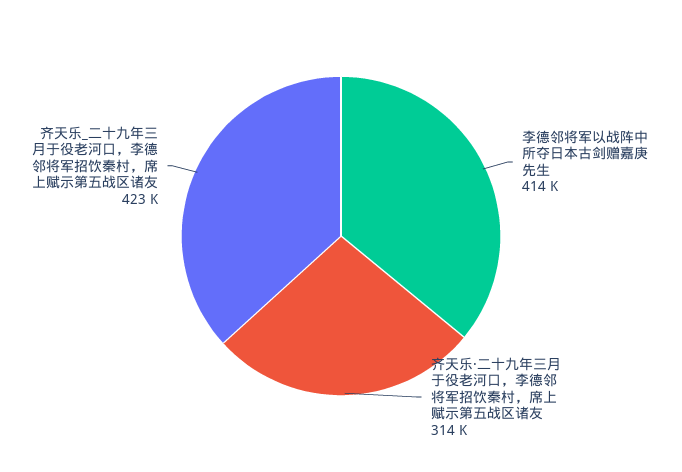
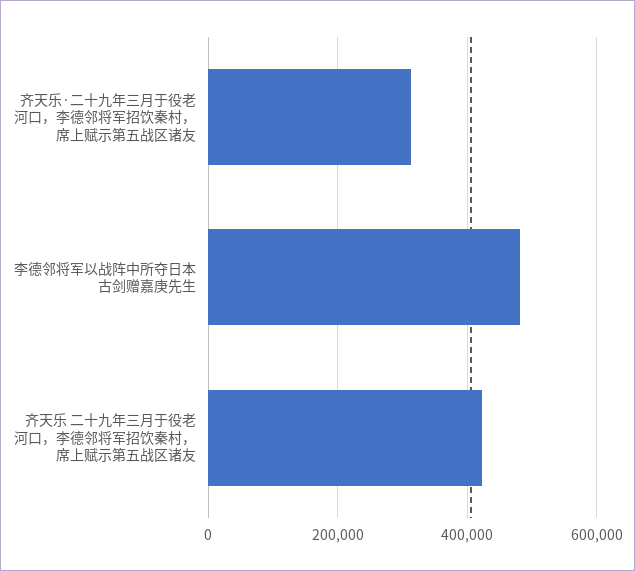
  {
-   "李德邻将军以战阵中所夺日本古剑赠嘉庚先生": 414000,
+   "李德邻将军以战阵中所夺日本古剑赠嘉庚先生": 480000,
    "齐天乐·二十九年三月于役老河口，李德邻将军招饮秦村，席上赋示第五战区诸友": 314000,
    "齐天乐_二十九年三月于役老河口，李德邻将军招饮秦村，席上赋示第五战区诸友": 423000
  }

